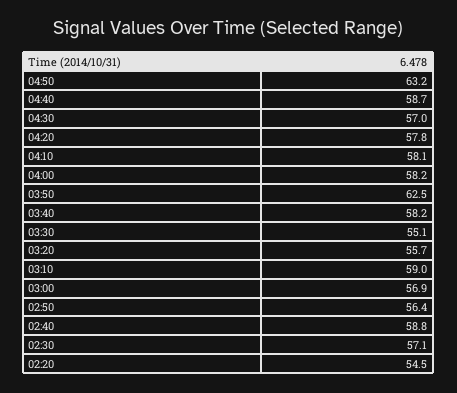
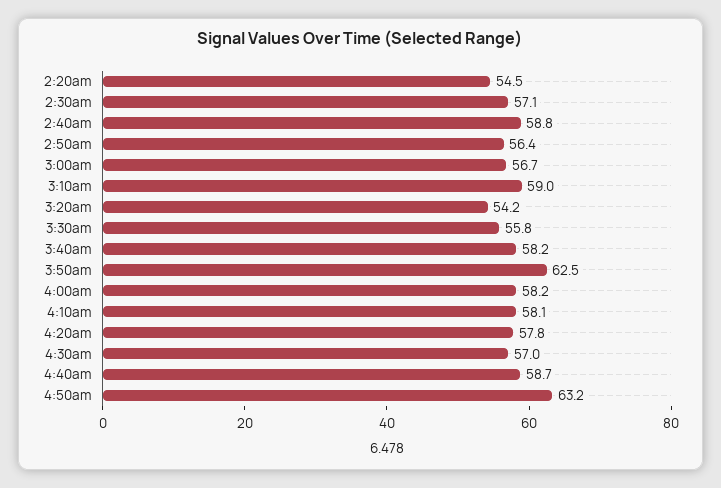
  {
    "04:50": 63.2,
    "04:40": 58.7,
    "04:30": 57,
    "04:20": 57.8,
    "04:10": 58.1,
    "04:00": 58.2,
    "03:50": 62.5,
    "03:40": 58.2,
-   "03:30": 55.1,
+   "03:30": 55.8,
-   "03:20": 55.7,
+   "03:20": 54.2,
    "03:10": 59,
-   "03:00": 56.9,
+   "03:00": 56.7,
    "02:50": 56.4,
    "02:40": 58.8,
    "02:30": 57.1,
    "02:20": 54.5
  }

